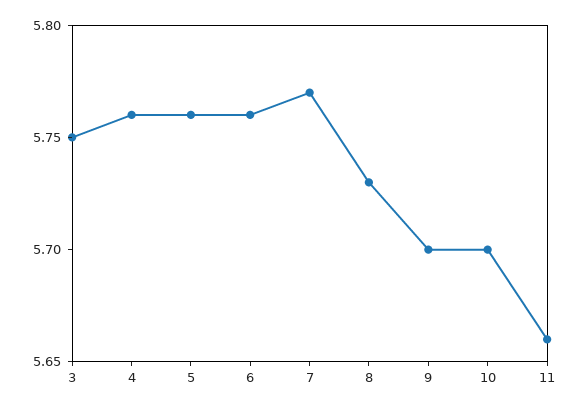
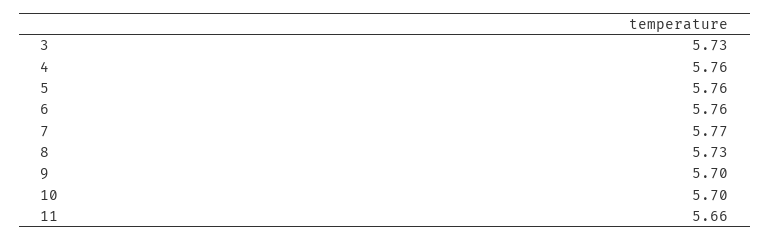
  {
-   "3": 5.75,
+   "3": 5.73,
    "4": 5.76,
    "5": 5.76,
    "6": 5.76,
    "7": 5.77,
    "8": 5.73,
    "9": 5.7,
    "10": 5.7,
    "11": 5.66
  }

